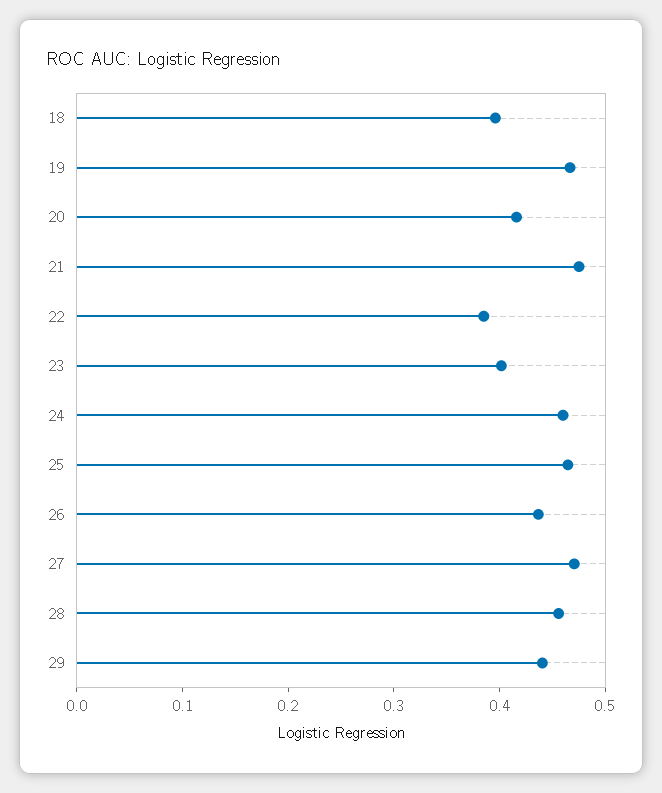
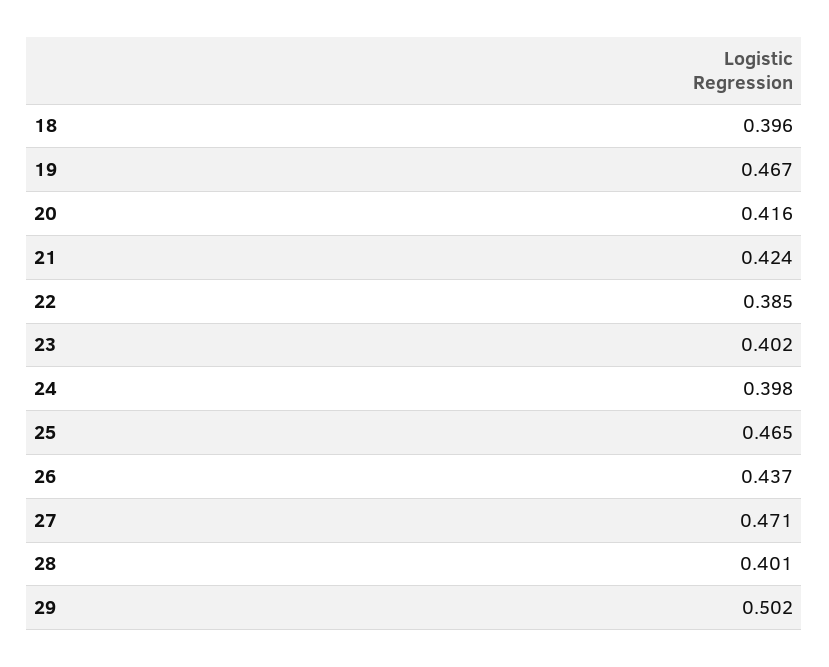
  {
    "18": 0.396,
    "19": 0.467,
    "20": 0.416,
-   "21": 0.48,
+   "21": 0.424,
    "22": 0.385,
    "23": 0.402,
-   "24": 0.46,
+   "24": 0.398,
    "25": 0.465,
    "26": 0.437,
    "27": 0.471,
-   "28": 0.46,
+   "28": 0.401,
-   "29": 0.44
+   "29": 0.502
  }

